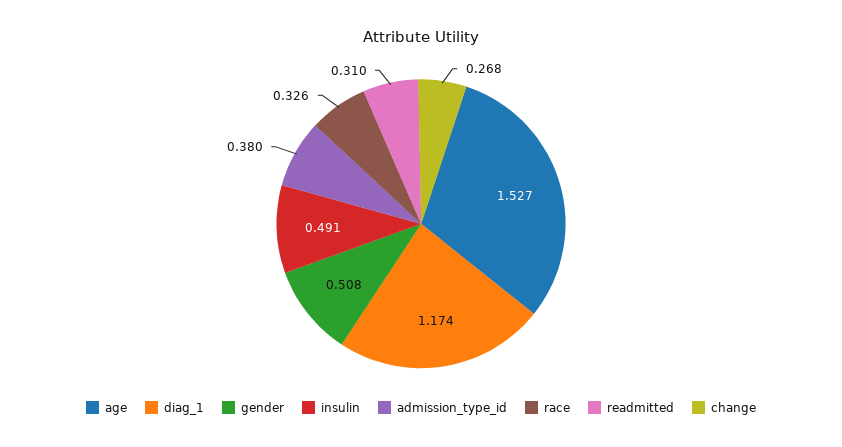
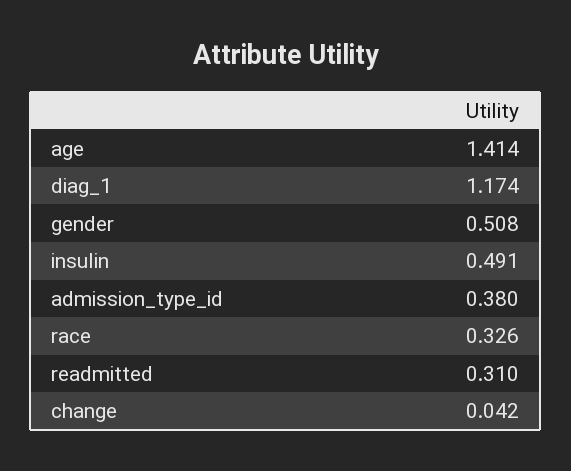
  {
-   "age": 1.527,
+   "age": 1.414,
    "diag_1": 1.174,
    "gender": 0.508,
    "insulin": 0.491,
    "admission_type_id": 0.38,
    "race": 0.326,
    "readmitted": 0.31,
-   "change": 0.268
+   "change": 0.042
  }

